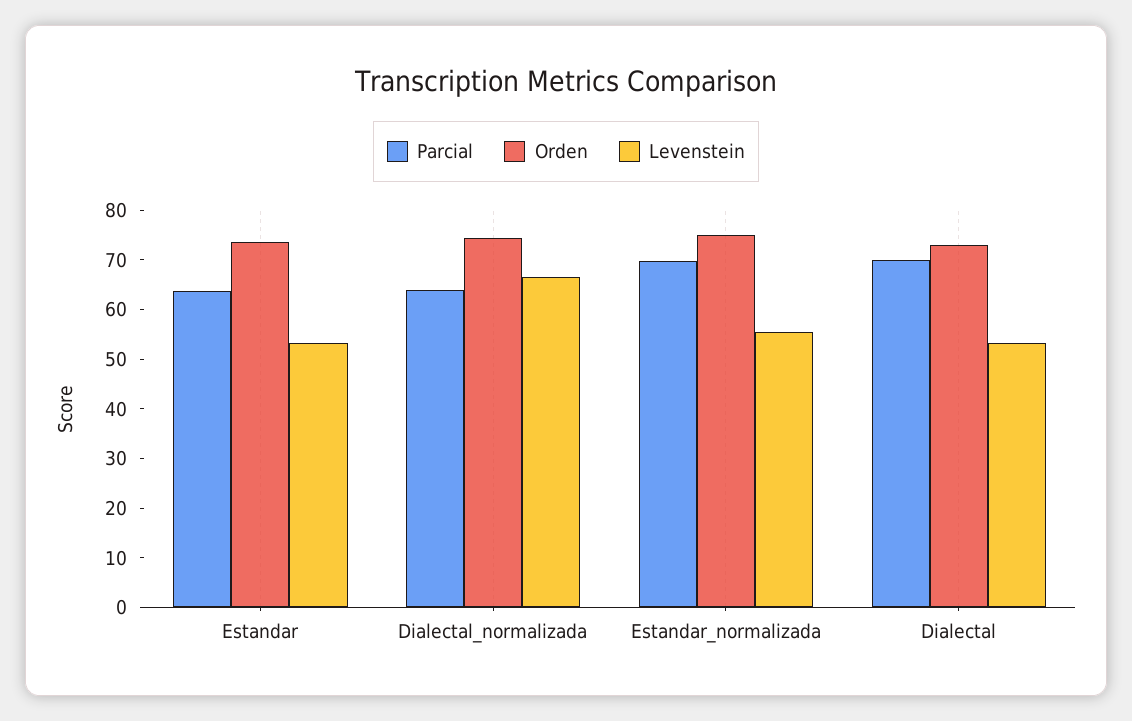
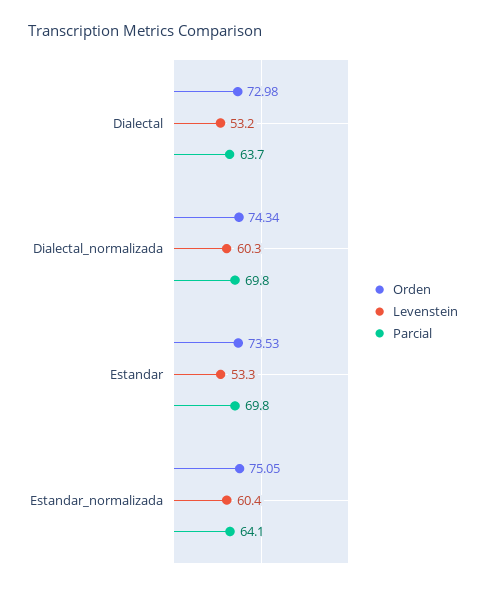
  {
    "Parcial": {
-     "Estandar": 64,
+     "Estandar": 69.8,
-     "Dialectal_normalizada": 64,
+     "Dialectal_normalizada": 69.8,
-     "Estandar_normalizada": 70,
+     "Estandar_normalizada": 64.1,
-     "Dialectal": 70
+     "Dialectal": 63.7
    },
    "Orden": {
      "Estandar": 73.53,
      "Dialectal_normalizada": 74.34,
      "Estandar_normalizada": 75.05,
      "Dialectal": 72.98
    },
    "Levenstein": {
      "Estandar": 53.3,
-     "Dialectal_normalizada": 66,
+     "Dialectal_normalizada": 60.3,
-     "Estandar_normalizada": 56,
+     "Estandar_normalizada": 60.4,
      "Dialectal": 53.2
    }
  }

